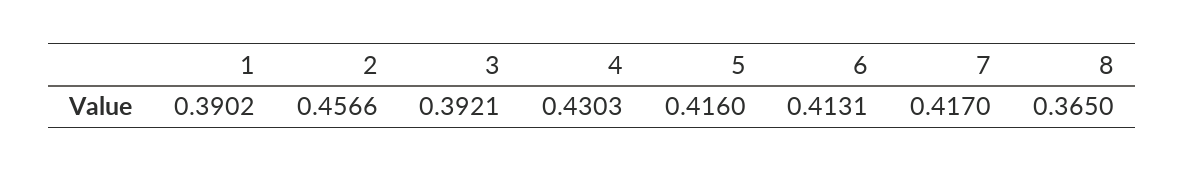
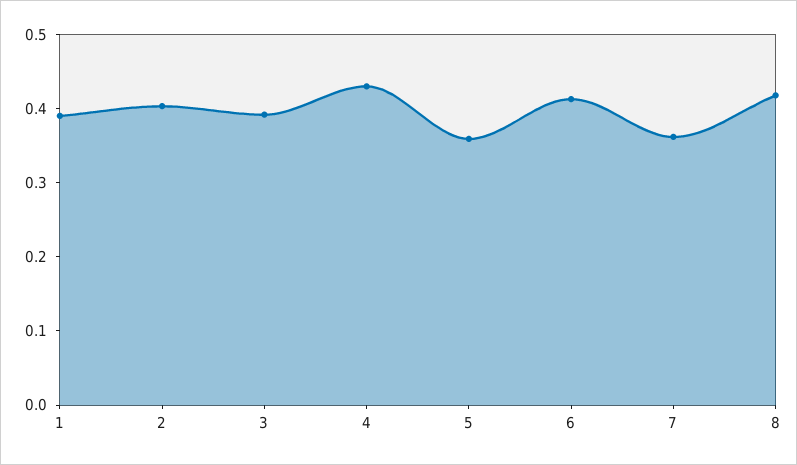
  {
    "1": 0.3902,
-   "2": 0.4566,
+   "2": 0.4,
    "3": 0.3921,
    "4": 0.4303,
-   "5": 0.416,
+   "5": 0.36,
    "6": 0.4131,
-   "7": 0.417,
+   "7": 0.36,
-   "8": 0.365
+   "8": 0.42
  }

